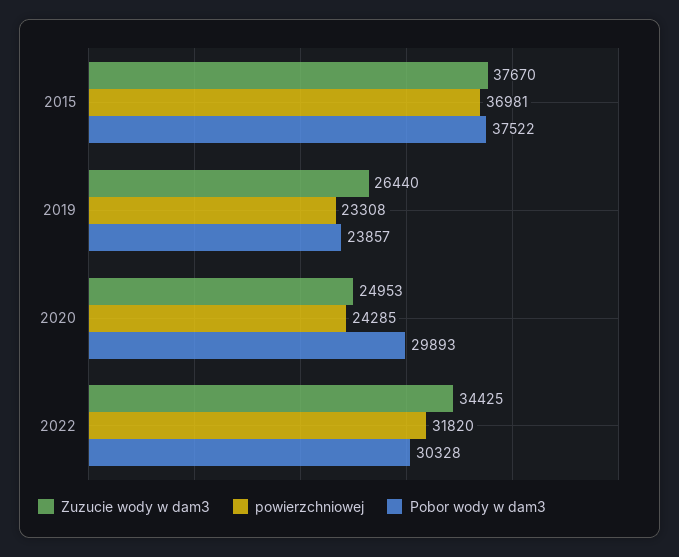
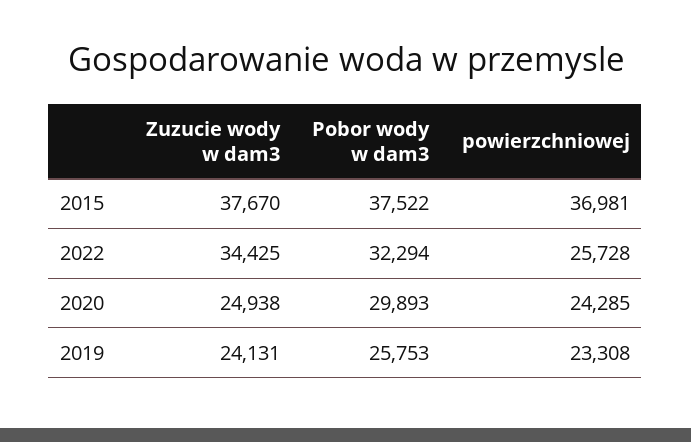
  {
    "Zuzucie wody w dam3": {
      "2015": 37670,
-     "2019": 26440,
+     "2019": 24131,
-     "2020": 24953,
+     "2020": 24938,
      "2022": 34425
    },
    "powierzchniowej": {
      "2015": 36981,
      "2019": 23308,
      "2020": 24285,
-     "2022": 31820
+     "2022": 25728
    },
    "Pobor wody w dam3": {
      "2015": 37522,
-     "2019": 23857,
+     "2019": 25753,
      "2020": 29893,
-     "2022": 30328
+     "2022": 32294
    }
  }

